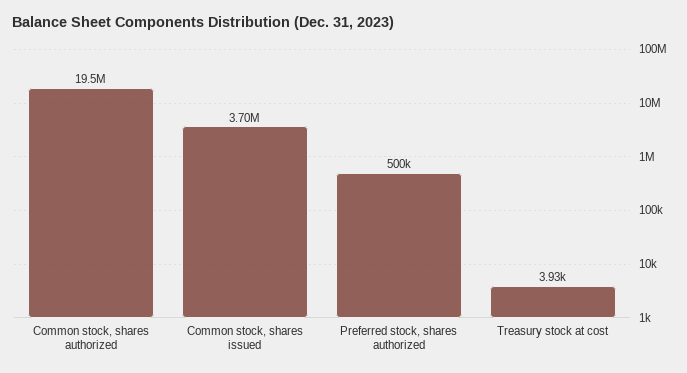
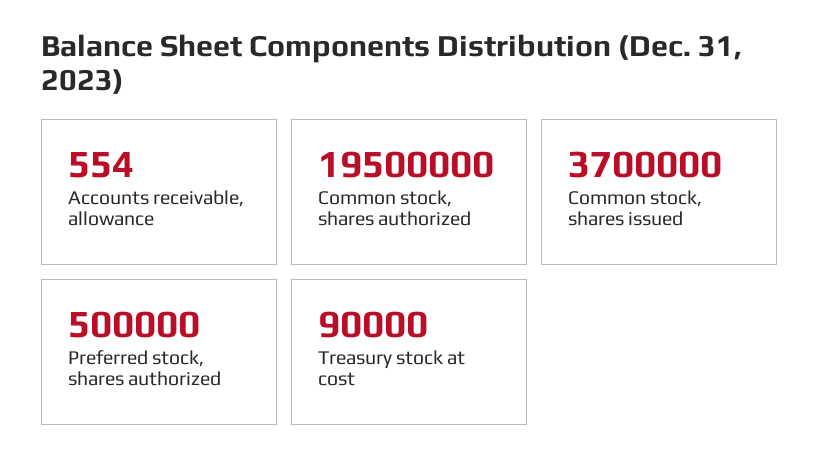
  {
    "Common stock, shares authorized": 19500000,
    "Common stock, shares issued": 3700000,
    "Preferred stock, shares authorized": 500000,
-   "Treasury stock at cost": 3930
+   "Treasury stock at cost": 90000,
+   "Accounts receivable, allowance": 554
  }

